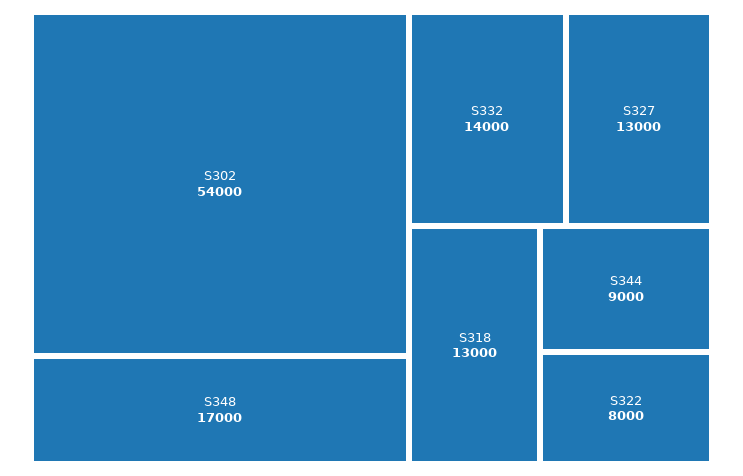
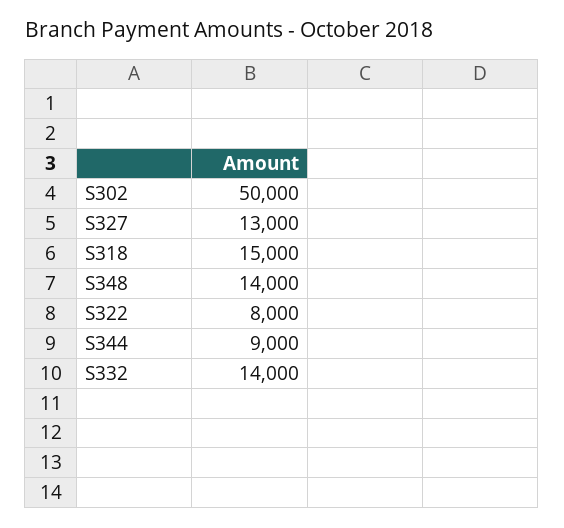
  {
-   "S302": 54000,
+   "S302": 50000,
-   "S348": 17000,
+   "S348": 14000,
    "S332": 14000,
    "S327": 13000,
-   "S318": 13000,
+   "S318": 15000,
    "S344": 9000,
    "S322": 8000
  }

